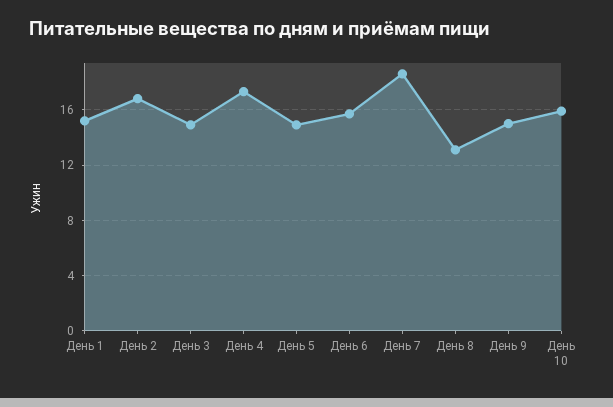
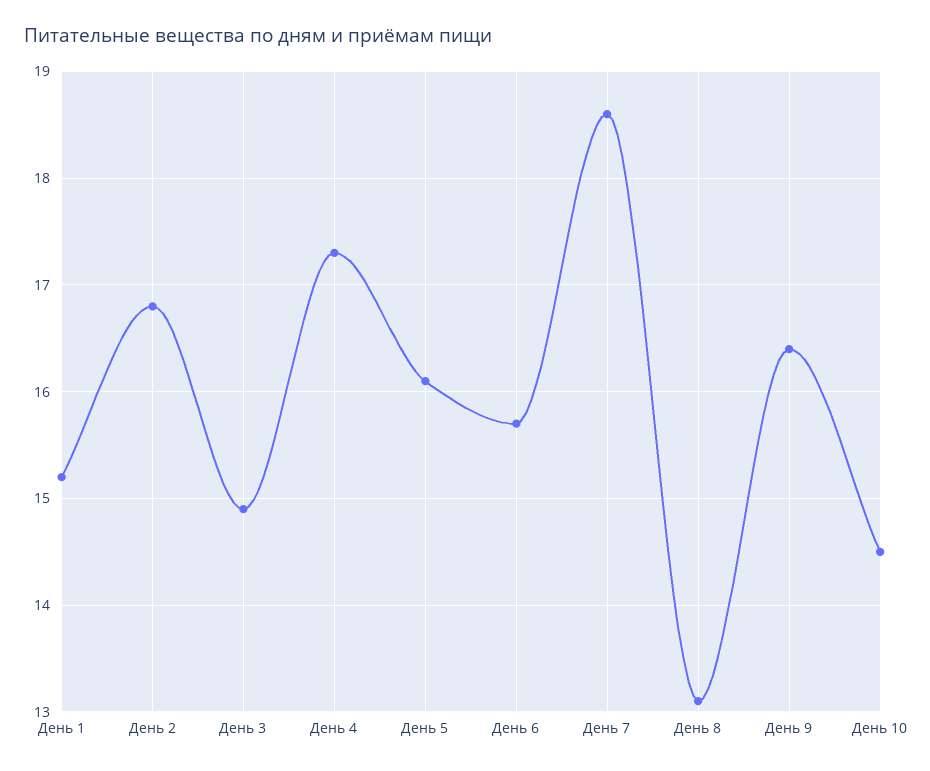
  {
    "День 1": 15.2,
    "День 2": 16.8,
    "День 3": 14.9,
    "День 4": 17.3,
-   "День 5": 15,
+   "День 5": 16.1,
    "День 6": 15.7,
    "День 7": 18.6,
    "День 8": 13.1,
-   "День 9": 15,
+   "День 9": 16.4,
-   "День 10": 16
+   "День 10": 14.5
  }

